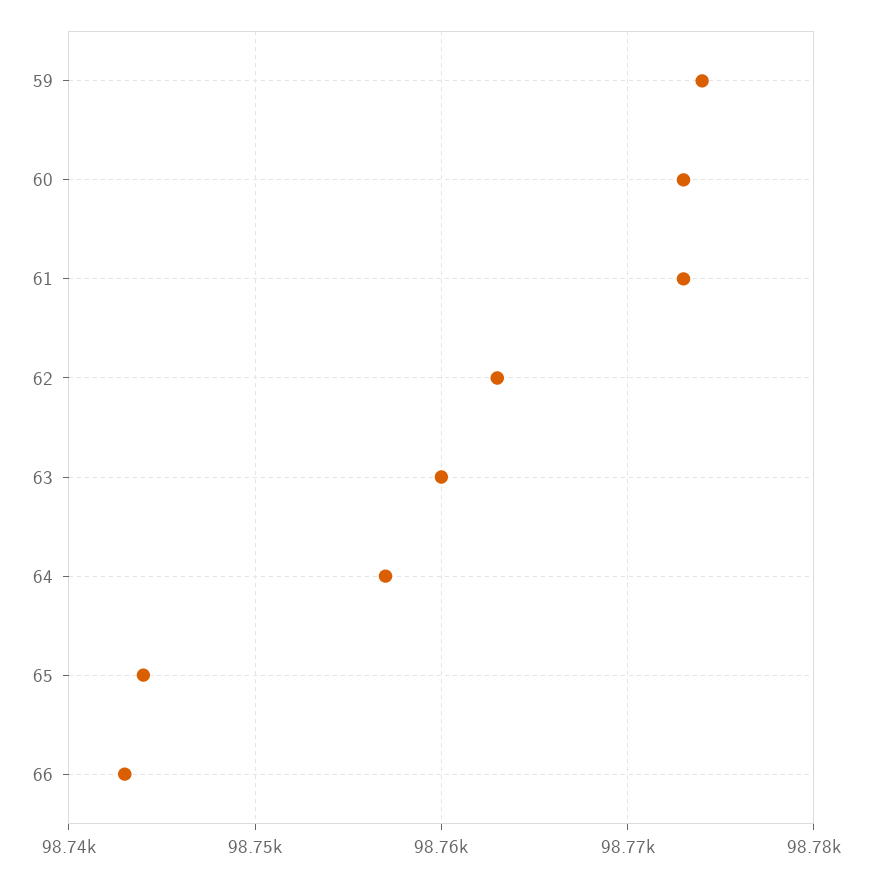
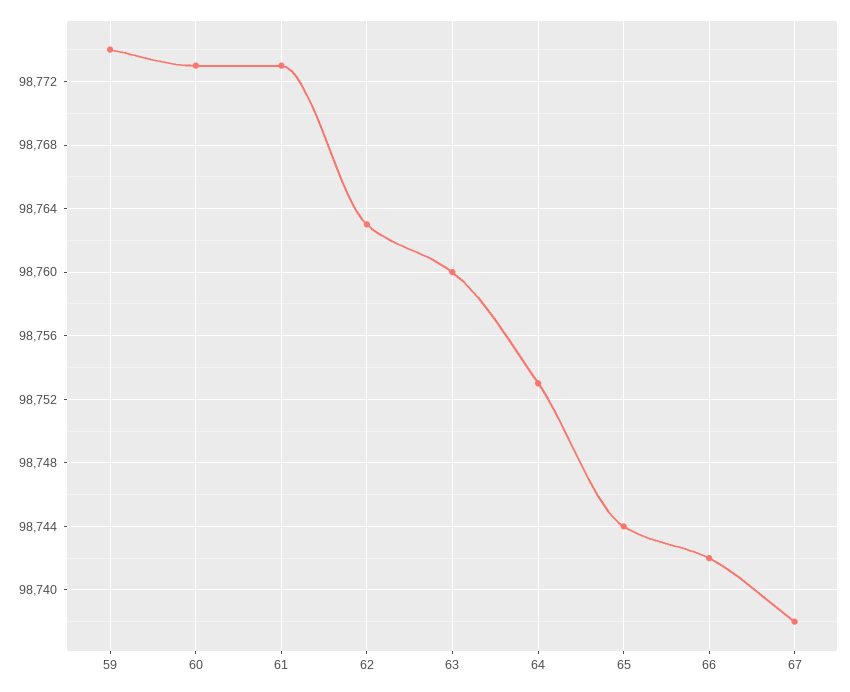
  {
    "59": 98774,
    "60": 98773,
    "61": 98773,
    "62": 98763,
    "63": 98760,
-   "64": 98757,
+   "64": 98753,
    "65": 98744,
-   "66": 98743
+   "66": 98742,
+   "67": 98738
  }

